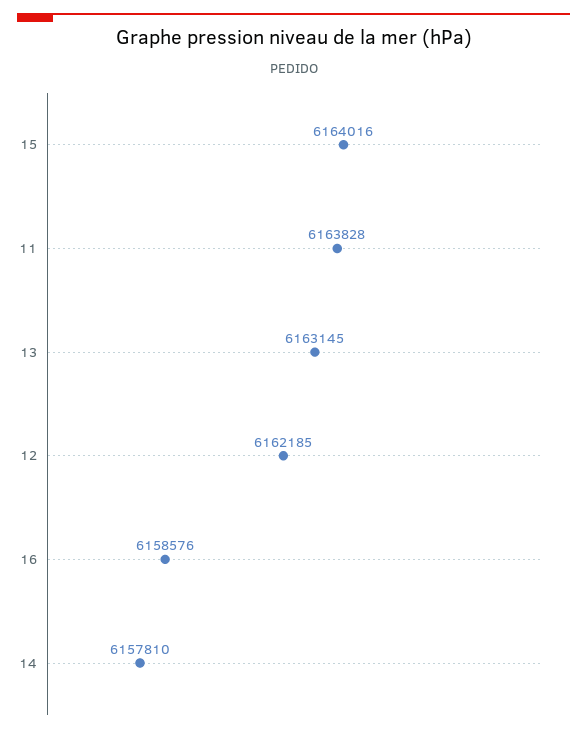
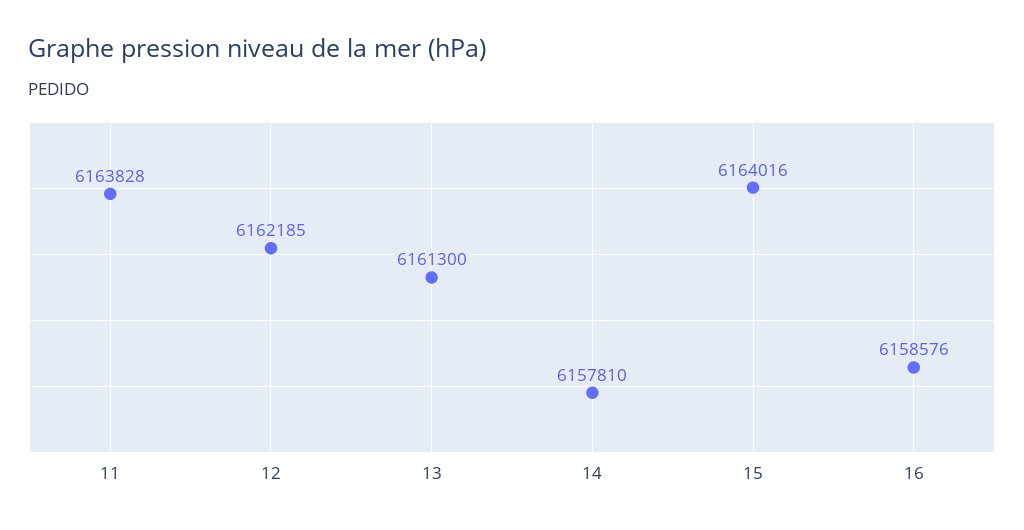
  {
    "15": 6164016,
    "11": 6163828,
-   "13": 6163145,
+   "13": 6161300,
    "12": 6162185,
    "16": 6158576,
    "14": 6157810
  }

